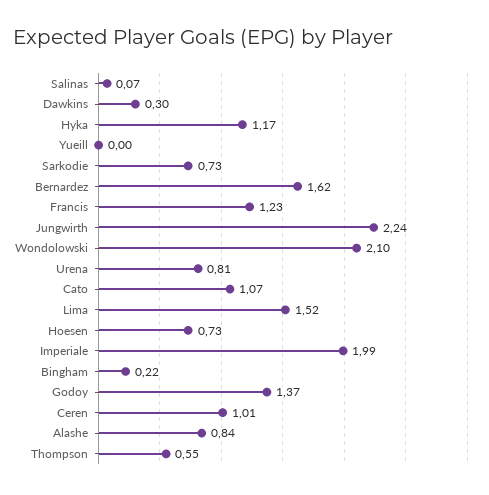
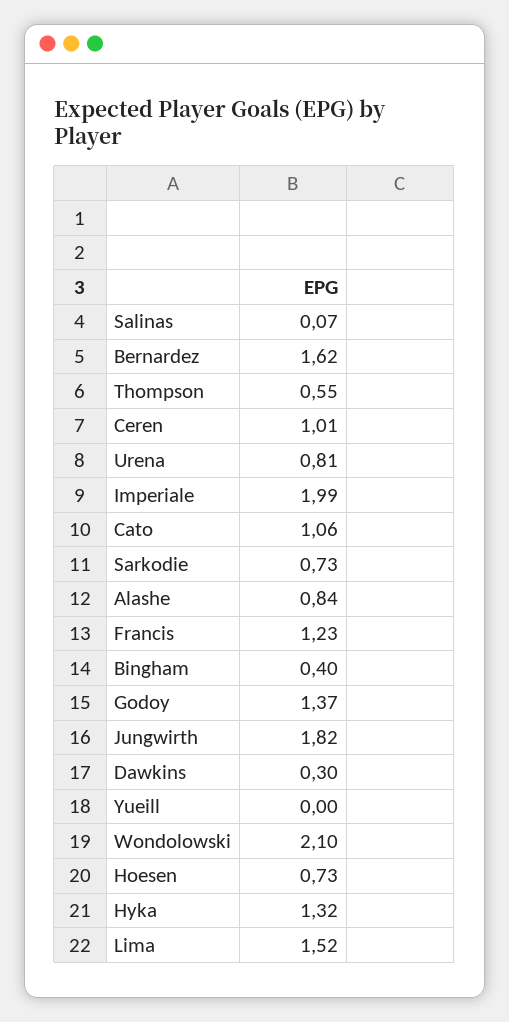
  {
    "Salinas": 0.07,
    "Dawkins": 0.3,
-   "Hyka": 1.17,
+   "Hyka": 1.32,
    "Yueill": 0,
    "Sarkodie": 0.73,
    "Bernardez": 1.62,
    "Francis": 1.23,
-   "Jungwirth": 2.24,
+   "Jungwirth": 1.82,
    "Wondolowski": 2.1,
    "Urena": 0.81,
-   "Cato": 1.07,
+   "Cato": 1.06,
    "Lima": 1.52,
    "Hoesen": 0.73,
    "Imperiale": 1.99,
-   "Bingham": 0.22,
+   "Bingham": 0.4,
    "Godoy": 1.37,
    "Ceren": 1.01,
    "Alashe": 0.84,
    "Thompson": 0.55
  }

